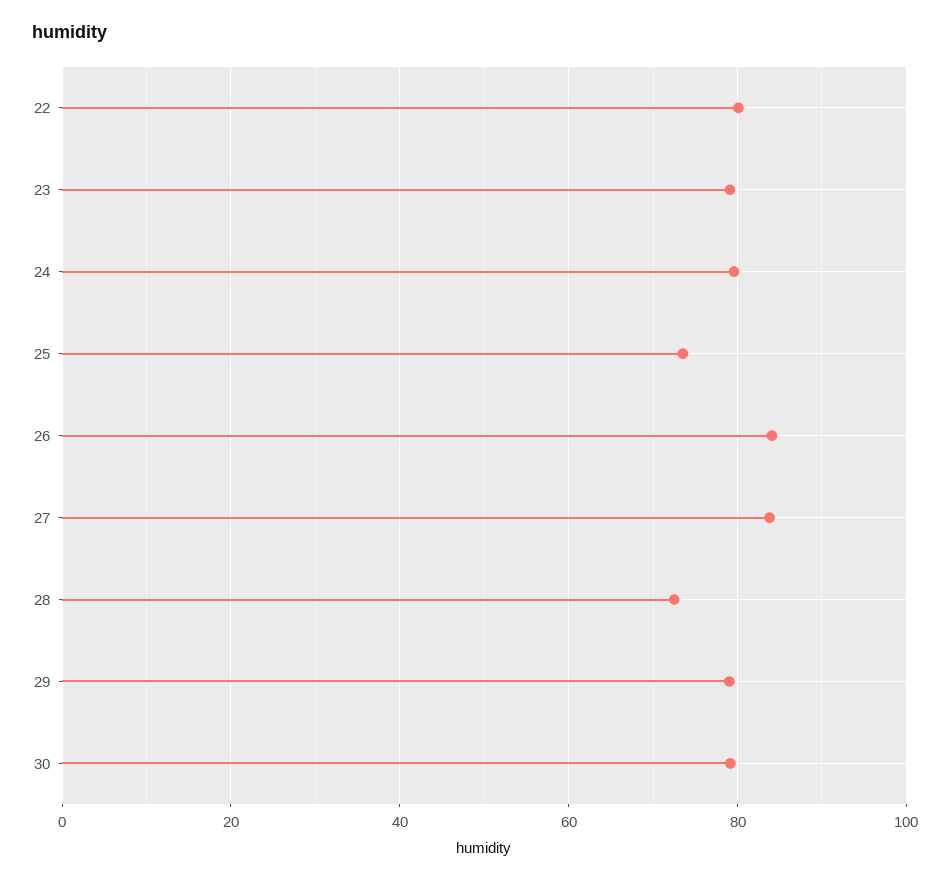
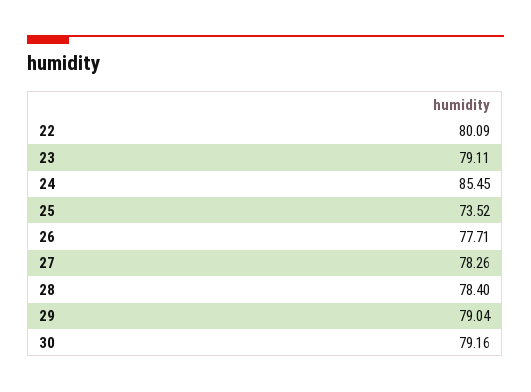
  {
    "22": 80.09,
    "23": 79.11,
-   "24": 80,
+   "24": 85.45,
    "25": 73.52,
-   "26": 84,
+   "26": 77.71,
-   "27": 84,
+   "27": 78.26,
-   "28": 72,
+   "28": 78.4,
    "29": 79.04,
    "30": 79.16
  }

